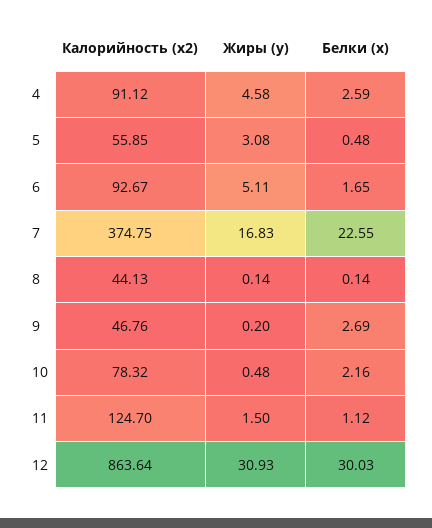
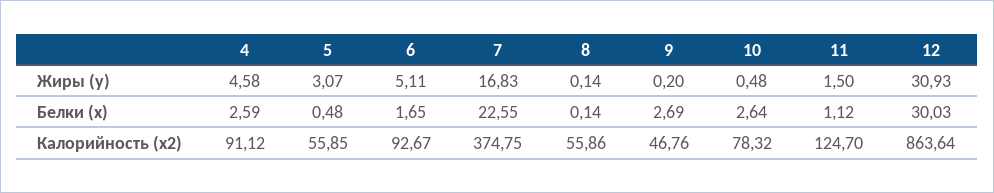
  {
    "Калорийность (x2)": {
      "4": 91.12,
      "5": 55.85,
      "6": 92.67,
      "7": 374.75,
-     "8": 44.13,
+     "8": 55.86,
      "9": 46.76,
      "10": 78.32,
      "11": 124.7,
      "12": 863.64
    },
    "Жиры (y)": {
      "4": 4.58,
-     "5": 3.08,
+     "5": 3.07,
      "6": 5.11,
      "7": 16.83,
      "8": 0.14,
      "9": 0.2,
      "10": 0.48,
      "11": 1.5,
      "12": 30.93
    },
    "Белки (x)": {
      "4": 2.59,
      "5": 0.48,
      "6": 1.65,
      "7": 22.55,
      "8": 0.14,
      "9": 2.69,
-     "10": 2.16,
+     "10": 2.64,
      "11": 1.12,
      "12": 30.03
    }
  }

